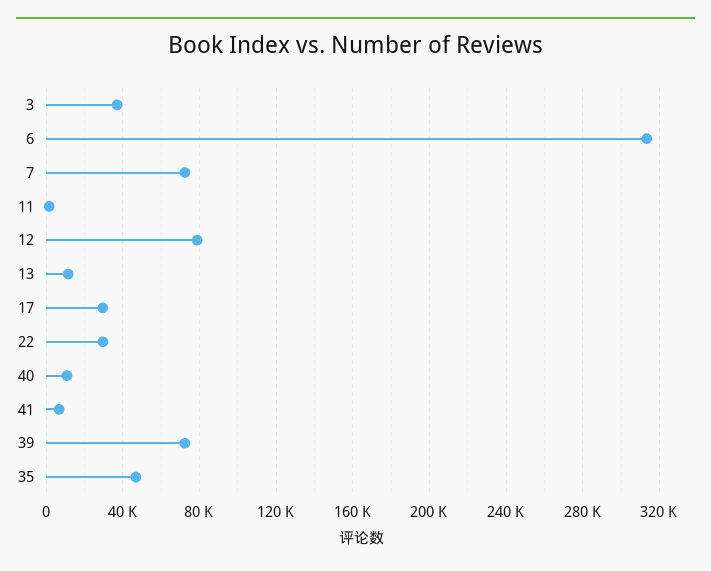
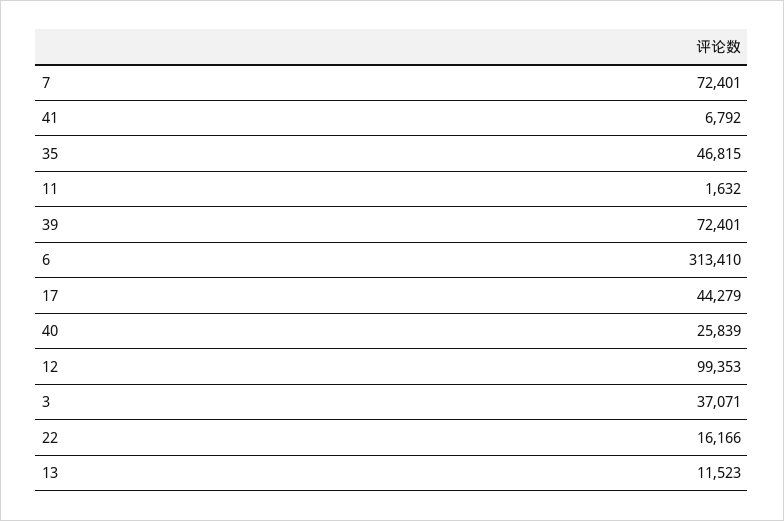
  {
    "3": 37071,
    "6": 313410,
    "7": 72401,
    "11": 1632,
-   "12": 80000,
+   "12": 99353,
    "13": 11523,
-   "17": 30000,
+   "17": 44279,
-   "22": 30000,
+   "22": 16166,
-   "40": 10000,
+   "40": 25839,
    "41": 6792,
    "39": 72401,
    "35": 46815
  }

